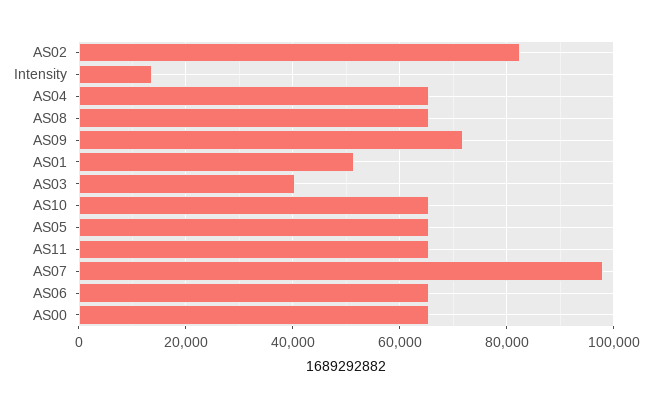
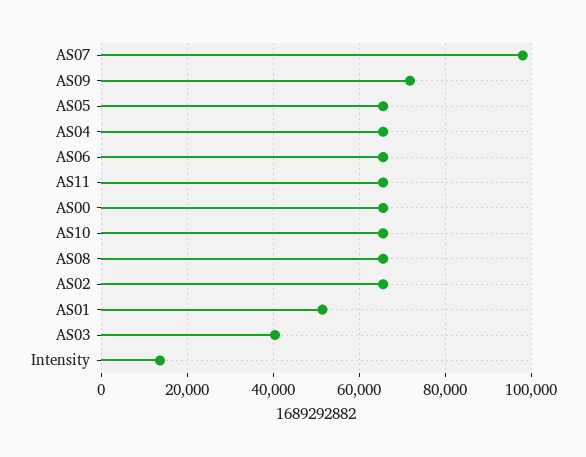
  {
-   "AS02": 82000,
+   "AS02": 66000,
    "Intensity": 14000,
    "AS04": 66000,
    "AS08": 66000,
    "AS09": 72000,
    "AS01": 52000,
    "AS03": 40000,
    "AS10": 66000,
    "AS05": 66000,
    "AS11": 66000,
    "AS07": 98000,
    "AS06": 66000,
    "AS00": 66000
  }

